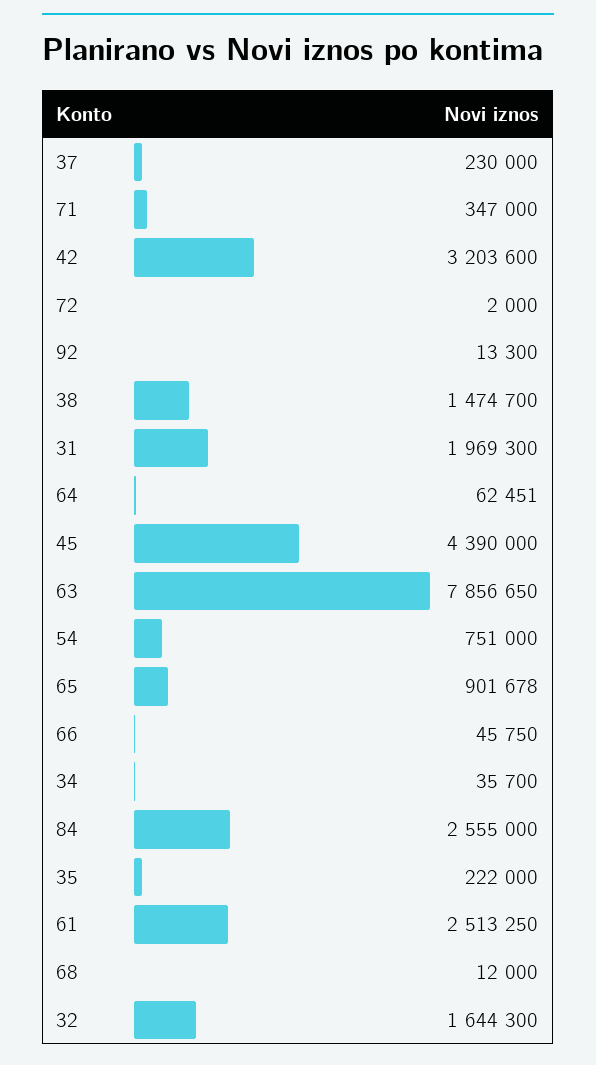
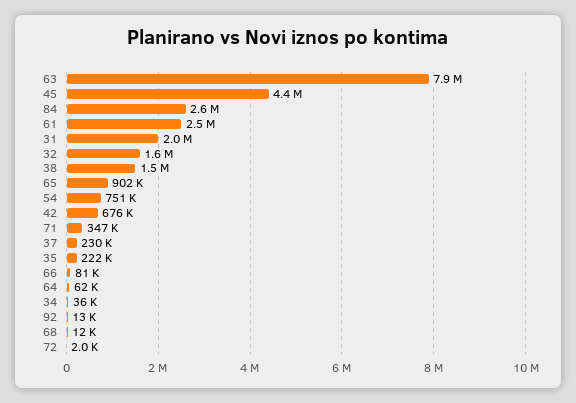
  {
    "37": 230000,
    "71": 347000,
-   "42": 3203600,
+   "42": 676000,
    "72": 2000,
    "92": 13300,
    "38": 1474700,
    "31": 1969300,
    "64": 62451,
    "45": 4390000,
    "63": 7856650,
    "54": 751000,
    "65": 901678,
-   "66": 45750,
+   "66": 81000,
    "34": 35700,
    "84": 2555000,
    "35": 222000,
    "61": 2513250,
    "68": 12000,
    "32": 1644300
  }

